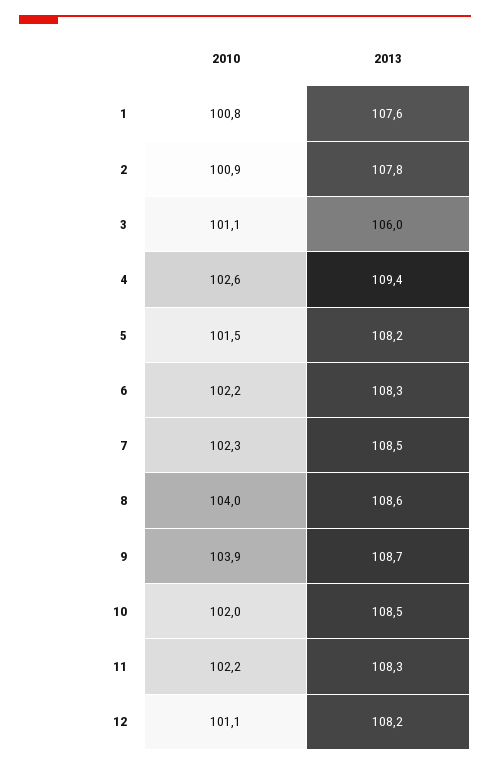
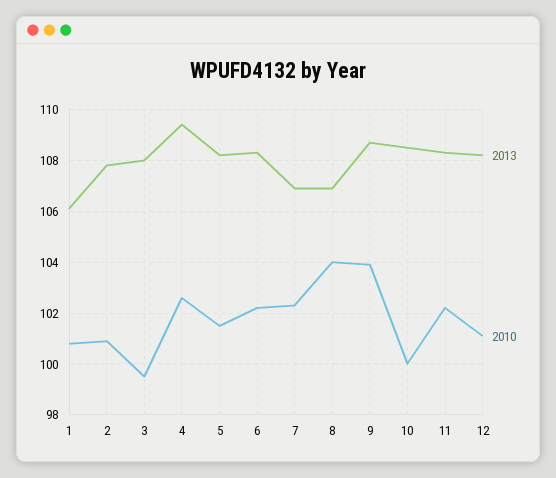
  {
    "2010": {
      "1": 100.8,
      "2": 100.9,
-     "3": 101.1,
+     "3": 99.5,
      "4": 102.6,
      "5": 101.5,
      "6": 102.2,
      "7": 102.3,
      "8": 104,
      "9": 103.9,
-     "10": 102,
+     "10": 100,
      "11": 102.2,
      "12": 101.1
    },
    "2013": {
-     "1": 107.6,
+     "1": 106,
      "2": 107.8,
-     "3": 106,
+     "3": 108,
      "4": 109.4,
      "5": 108.2,
      "6": 108.3,
-     "7": 108.5,
+     "7": 107,
-     "8": 108.6,
+     "8": 107,
      "9": 108.7,
      "10": 108.5,
      "11": 108.3,
      "12": 108.2
    }
  }

